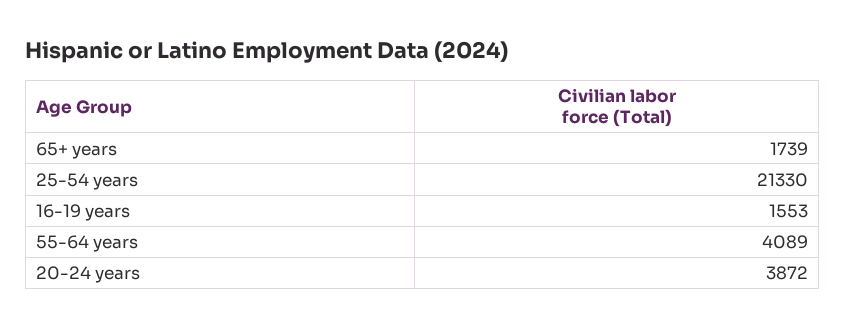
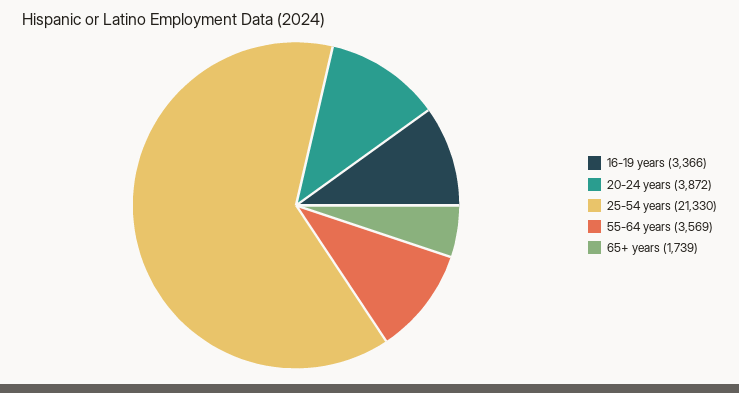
  {
    "65+ years": 1739,
    "25-54 years": 21330,
-   "16-19 years": 1553,
+   "16-19 years": 3366,
-   "55-64 years": 4089,
+   "55-64 years": 3569,
    "20-24 years": 3872
  }

